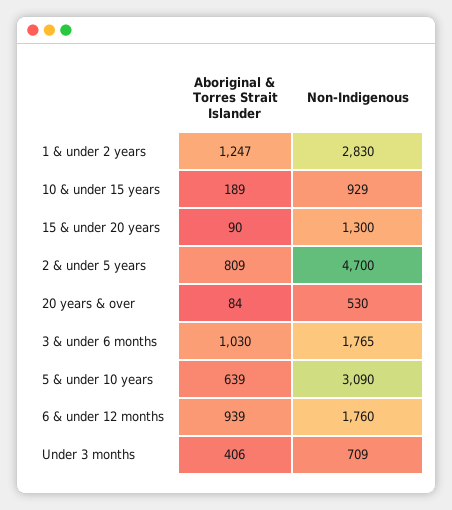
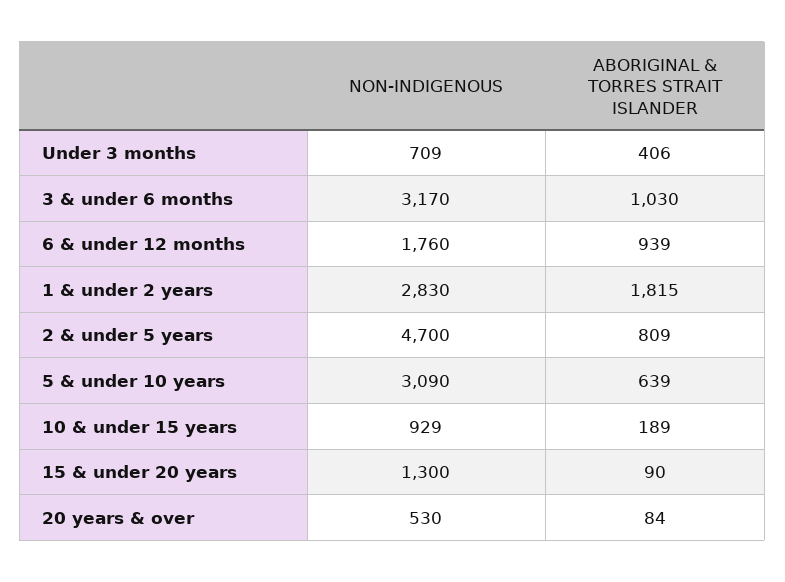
  {
    "Aboriginal & Torres Strait Islander": {
-     "1 & under 2 years": 1247,
+     "1 & under 2 years": 1815,
      "10 & under 15 years": 189,
      "15 & under 20 years": 90,
      "2 & under 5 years": 809,
      "20 years & over": 84,
      "3 & under 6 months": 1030,
      "5 & under 10 years": 639,
      "6 & under 12 months": 939,
      "Under 3 months": 406
    },
    "Non-Indigenous": {
      "1 & under 2 years": 2830,
      "10 & under 15 years": 929,
      "15 & under 20 years": 1300,
      "2 & under 5 years": 4700,
      "20 years & over": 530,
-     "3 & under 6 months": 1765,
+     "3 & under 6 months": 3170,
      "5 & under 10 years": 3090,
      "6 & under 12 months": 1760,
      "Under 3 months": 709
    }
  }

